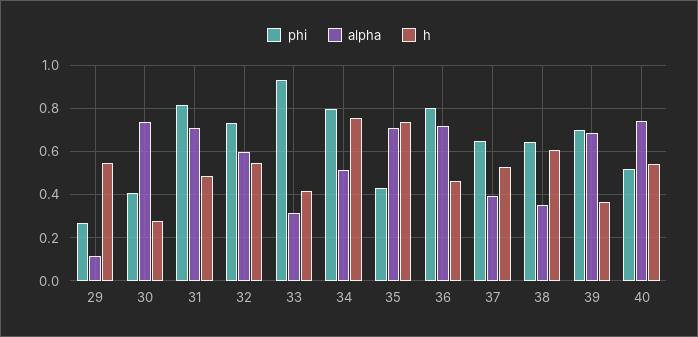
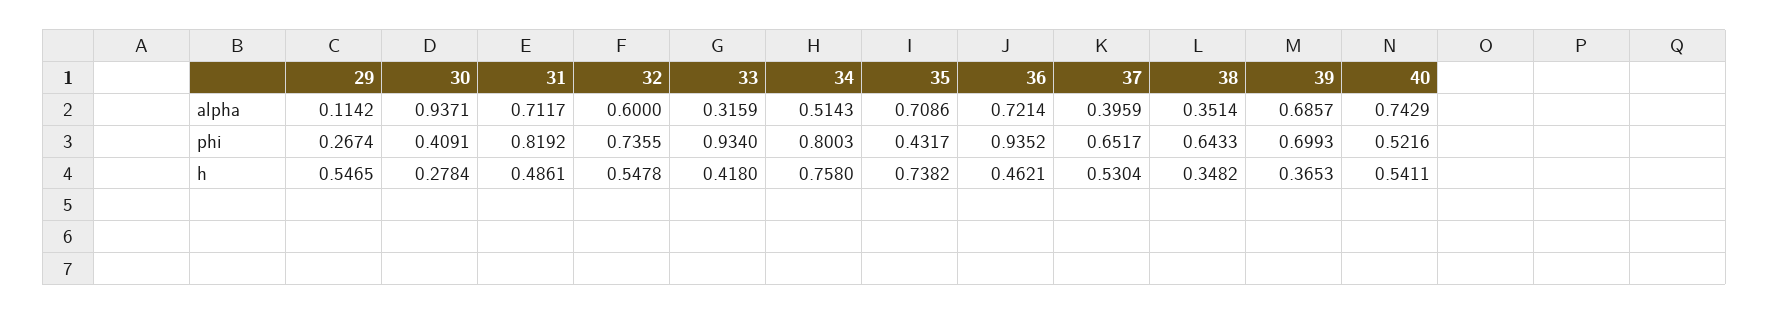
  {
    "phi": {
      "29": 0.2674,
      "30": 0.4091,
      "31": 0.8192,
      "32": 0.7355,
      "33": 0.934,
      "34": 0.8003,
      "35": 0.4317,
-     "36": 0.8,
+     "36": 0.9352,
      "37": 0.6517,
      "38": 0.6433,
      "39": 0.6993,
      "40": 0.5216
    },
    "alpha": {
      "29": 0.1142,
-     "30": 0.75,
+     "30": 0.9371,
      "31": 0.7117,
      "32": 0.6,
      "33": 0.3159,
      "34": 0.5143,
      "35": 0.7086,
      "36": 0.7214,
      "37": 0.3959,
      "38": 0.3514,
      "39": 0.6857,
      "40": 0.7429
    },
    "h": {
      "29": 0.5465,
      "30": 0.2784,
      "31": 0.4861,
      "32": 0.5478,
      "33": 0.418,
      "34": 0.758,
      "35": 0.7382,
      "36": 0.4621,
      "37": 0.5304,
-     "38": 0.6,
+     "38": 0.3482,
      "39": 0.3653,
      "40": 0.5411
    }
  }

